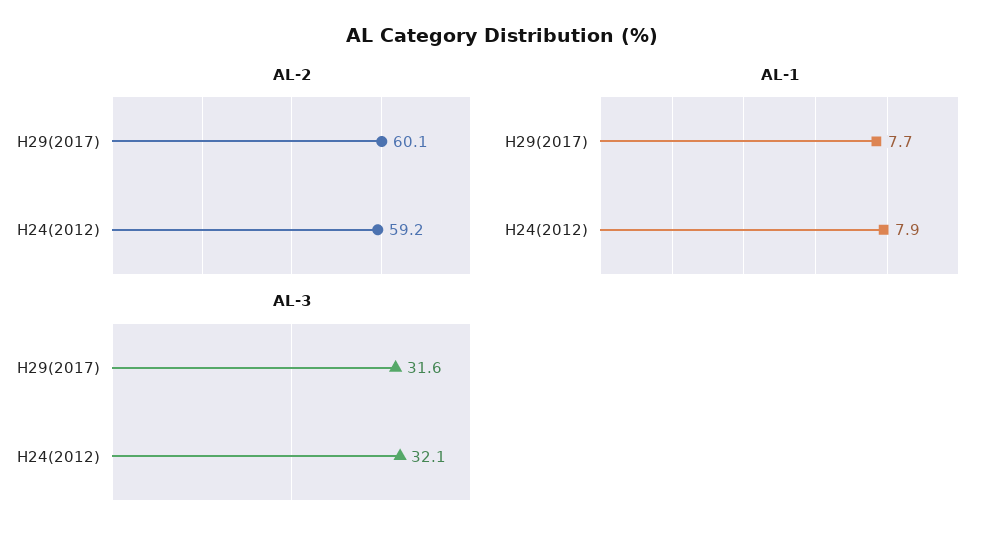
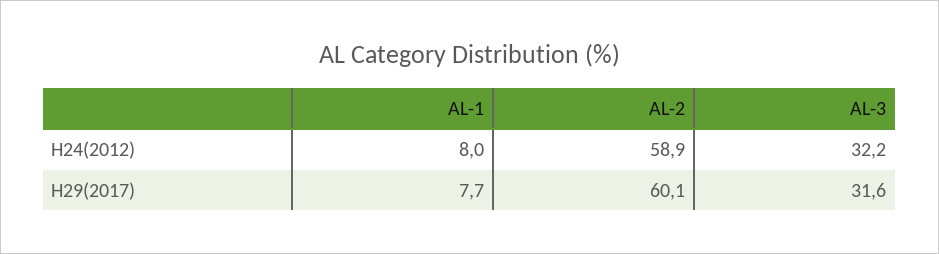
  {
    "AL-2": {
      "H29(2017)": 60.1,
-     "H24(2012)": 59.2
+     "H24(2012)": 58.9
    },
    "AL-1": {
      "H29(2017)": 7.7,
-     "H24(2012)": 7.9
+     "H24(2012)": 8
    },
    "AL-3": {
      "H29(2017)": 31.6,
-     "H24(2012)": 32.1
+     "H24(2012)": 32.2
    }
  }

